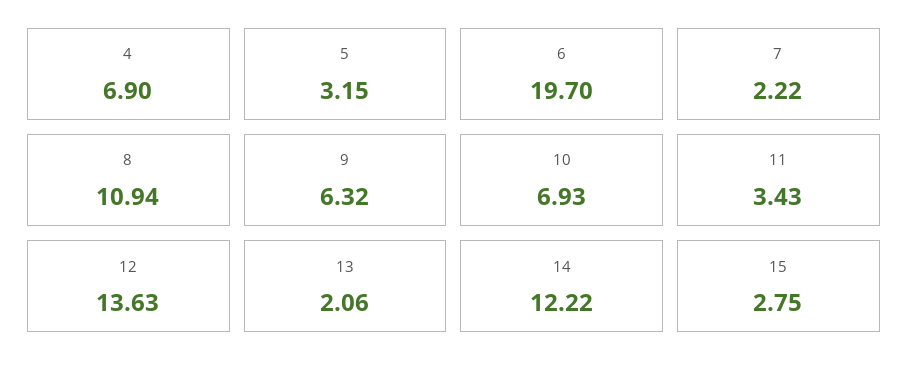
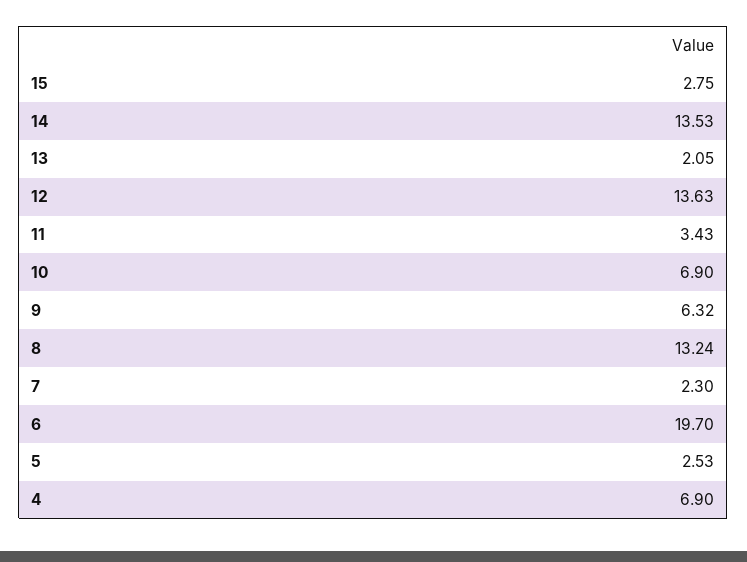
  {
    "4": 6.9,
-   "5": 3.15,
+   "5": 2.53,
    "6": 19.7,
-   "7": 2.22,
+   "7": 2.3,
-   "8": 10.94,
+   "8": 13.24,
    "9": 6.32,
-   "10": 6.93,
+   "10": 6.9,
    "11": 3.43,
    "12": 13.63,
-   "13": 2.06,
+   "13": 2.05,
-   "14": 12.22,
+   "14": 13.53,
    "15": 2.75
  }

